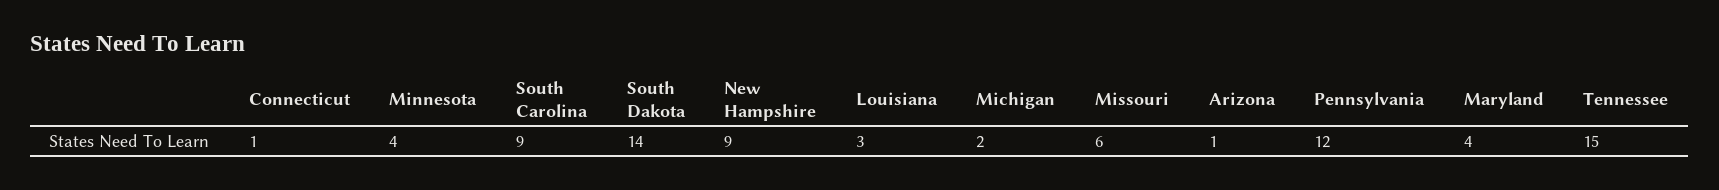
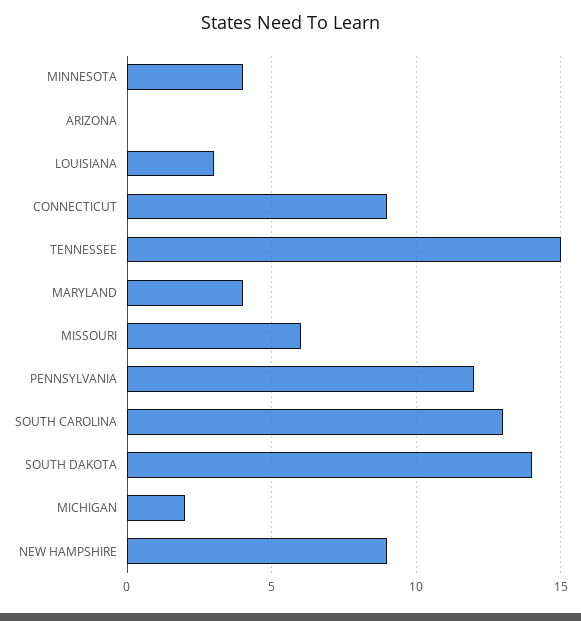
  {
-   "Connecticut": 1,
+   "Connecticut": 9,
    "Minnesota": 4,
-   "South Carolina": 9,
+   "South Carolina": 13,
    "South Dakota": 14,
    "New Hampshire": 9,
    "Louisiana": 3,
    "Michigan": 2,
    "Missouri": 6,
-   "Arizona": 1,
+   "Arizona": 0,
    "Pennsylvania": 12,
    "Maryland": 4,
    "Tennessee": 15
  }

